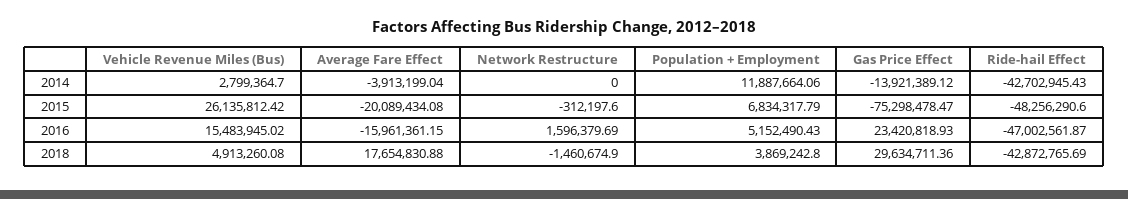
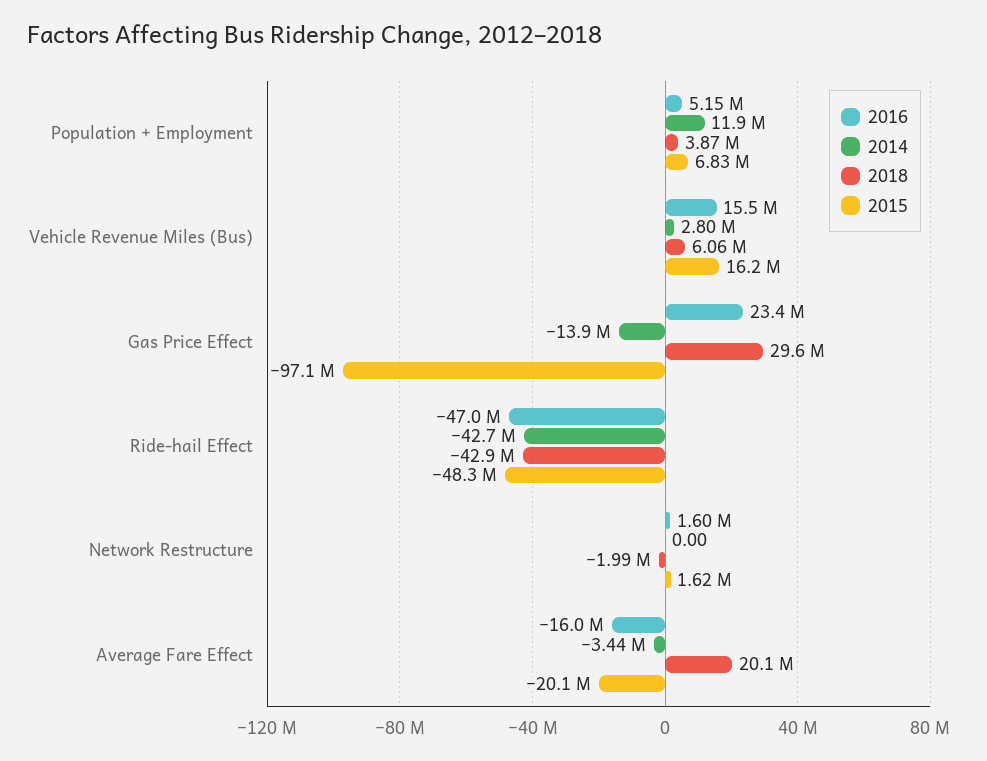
  {
    "2014": {
      "Vehicle Revenue Miles (Bus)": 2799364.7,
-     "Average Fare Effect": -3913199.04,
+     "Average Fare Effect": -3440000,
      "Network Restructure": 0,
      "Population + Employment": 11887664.06,
      "Gas Price Effect": -13921389.12,
      "Ride-hail Effect": -42702945.43
    },
    "2015": {
-     "Vehicle Revenue Miles (Bus)": 26135812.42,
+     "Vehicle Revenue Miles (Bus)": 16200000,
      "Average Fare Effect": -20089434.08,
-     "Network Restructure": -312197.6,
+     "Network Restructure": 1620000,
      "Population + Employment": 6834317.79,
-     "Gas Price Effect": -75298478.47,
+     "Gas Price Effect": -97100000,
      "Ride-hail Effect": -48256290.6
    },
    "2016": {
      "Vehicle Revenue Miles (Bus)": 15483945.02,
      "Average Fare Effect": -15961361.15,
      "Network Restructure": 1596379.69,
      "Population + Employment": 5152490.43,
      "Gas Price Effect": 23420818.93,
      "Ride-hail Effect": -47002561.87
    },
    "2018": {
-     "Vehicle Revenue Miles (Bus)": 4913260.08,
+     "Vehicle Revenue Miles (Bus)": 6060000,
-     "Average Fare Effect": 17654830.88,
+     "Average Fare Effect": 20100000,
-     "Network Restructure": -1460674.9,
+     "Network Restructure": -1990000,
      "Population + Employment": 3869242.8,
      "Gas Price Effect": 29634711.36,
      "Ride-hail Effect": -42872765.69
    }
  }

